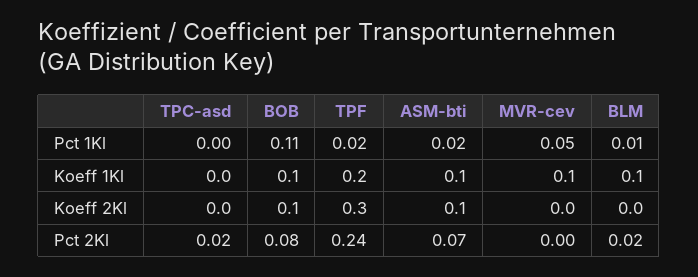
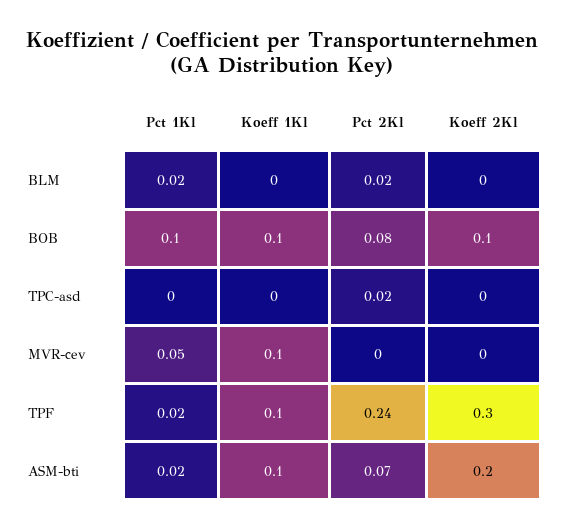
  {
    "TPC-asd": {
      "Pct 1Kl": 0,
      "Koeff 1Kl": 0,
      "Koeff 2Kl": 0,
      "Pct 2Kl": 0.02
    },
    "BOB": {
-     "Pct 1Kl": 0.11,
+     "Pct 1Kl": 0.1,
      "Koeff 1Kl": 0.1,
      "Koeff 2Kl": 0.1,
      "Pct 2Kl": 0.08
    },
    "TPF": {
      "Pct 1Kl": 0.02,
-     "Koeff 1Kl": 0.2,
+     "Koeff 1Kl": 0.1,
      "Koeff 2Kl": 0.3,
      "Pct 2Kl": 0.24
    },
    "ASM-bti": {
      "Pct 1Kl": 0.02,
      "Koeff 1Kl": 0.1,
-     "Koeff 2Kl": 0.1,
+     "Koeff 2Kl": 0.2,
      "Pct 2Kl": 0.07
    },
    "MVR-cev": {
      "Pct 1Kl": 0.05,
      "Koeff 1Kl": 0.1,
      "Koeff 2Kl": 0,
      "Pct 2Kl": 0
    },
    "BLM": {
-     "Pct 1Kl": 0.01,
+     "Pct 1Kl": 0.02,
-     "Koeff 1Kl": 0.1,
+     "Koeff 1Kl": 0,
      "Koeff 2Kl": 0,
      "Pct 2Kl": 0.02
    }
  }

